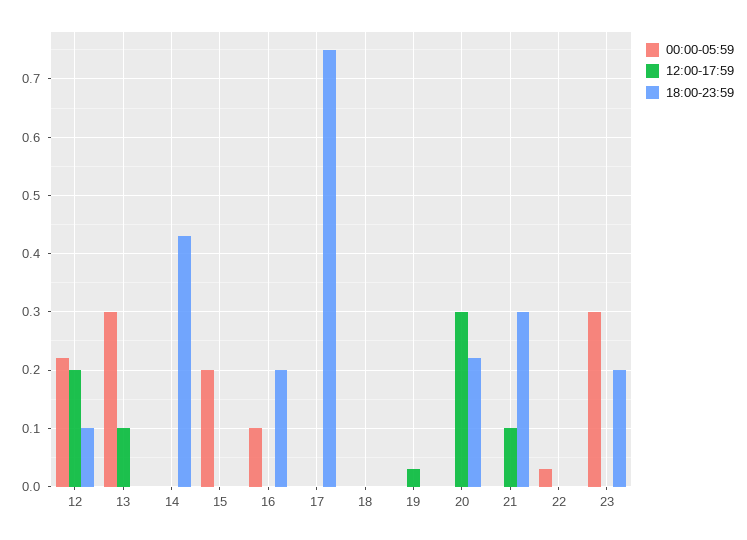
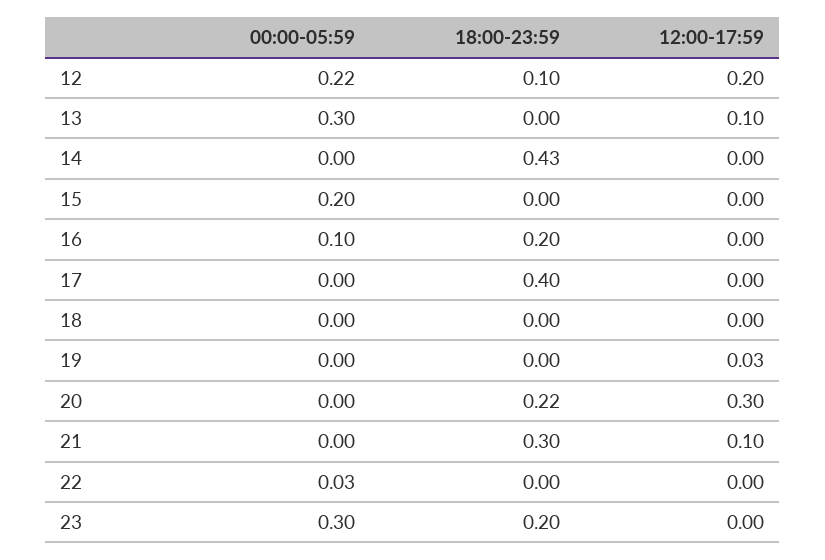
  {
    "00:00-05:59": {
      "12": 0.22,
      "13": 0.3,
      "14": 0,
      "15": 0.2,
      "16": 0.1,
      "17": 0,
      "18": 0,
      "19": 0,
      "20": 0,
      "21": 0,
      "22": 0.03,
      "23": 0.3
    },
    "12:00-17:59": {
      "12": 0.2,
      "13": 0.1,
      "14": 0,
      "15": 0,
      "16": 0,
      "17": 0,
      "18": 0,
      "19": 0.03,
      "20": 0.3,
      "21": 0.1,
      "22": 0,
      "23": 0
    },
    "18:00-23:59": {
      "12": 0.1,
      "13": 0,
      "14": 0.43,
      "15": 0,
      "16": 0.2,
-     "17": 0.75,
+     "17": 0.4,
      "18": 0,
      "19": 0,
      "20": 0.22,
      "21": 0.3,
      "22": 0,
      "23": 0.2
    }
  }

